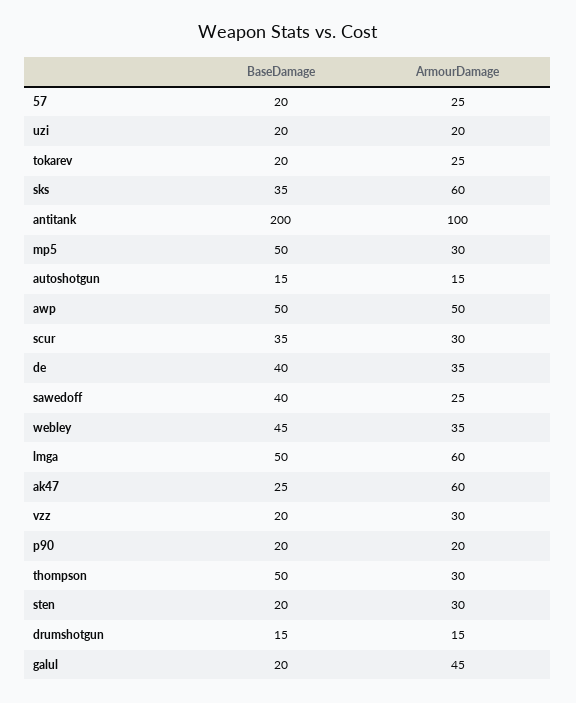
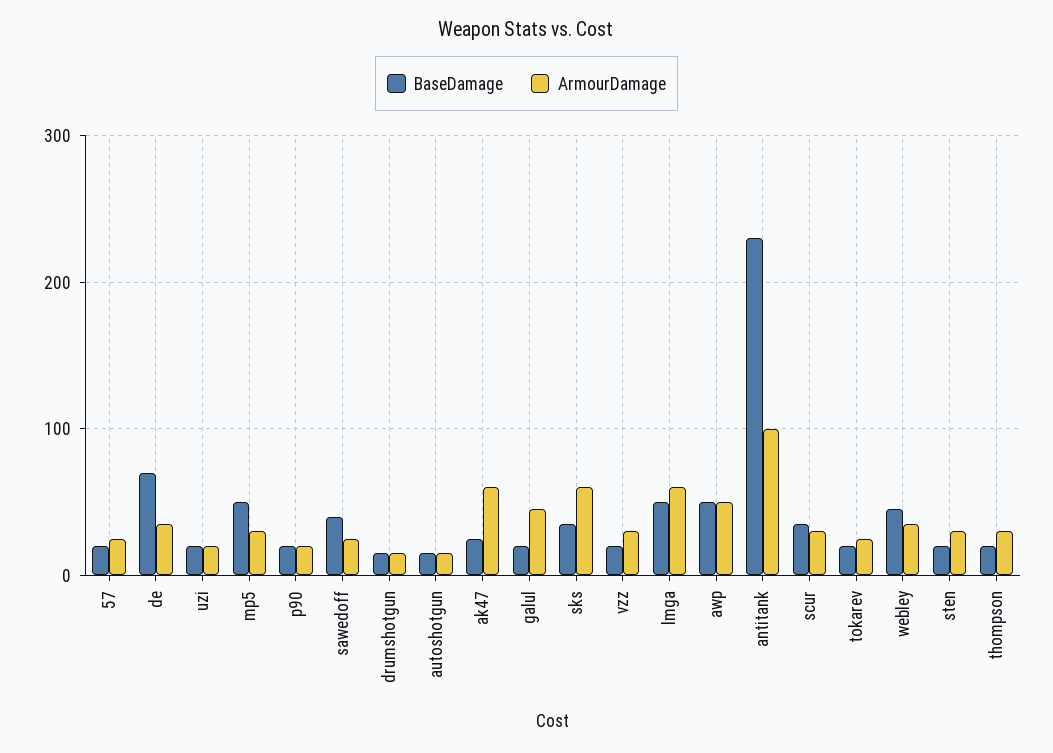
  {
    "BaseDamage": {
      "57": 20,
      "uzi": 20,
      "tokarev": 20,
      "sks": 35,
-     "antitank": 200,
+     "antitank": 230,
      "mp5": 50,
      "autoshotgun": 15,
      "awp": 50,
      "scur": 35,
-     "de": 40,
+     "de": 70,
      "sawedoff": 40,
      "webley": 45,
      "lmga": 50,
      "ak47": 25,
      "vzz": 20,
      "p90": 20,
-     "thompson": 50,
+     "thompson": 20,
      "sten": 20,
      "drumshotgun": 15,
      "galul": 20
    },
    "ArmourDamage": {
      "57": 25,
      "uzi": 20,
      "tokarev": 25,
      "sks": 60,
      "antitank": 100,
      "mp5": 30,
      "autoshotgun": 15,
      "awp": 50,
      "scur": 30,
      "de": 35,
      "sawedoff": 25,
      "webley": 35,
      "lmga": 60,
      "ak47": 60,
      "vzz": 30,
      "p90": 20,
      "thompson": 30,
      "sten": 30,
      "drumshotgun": 15,
      "galul": 45
    }
  }

